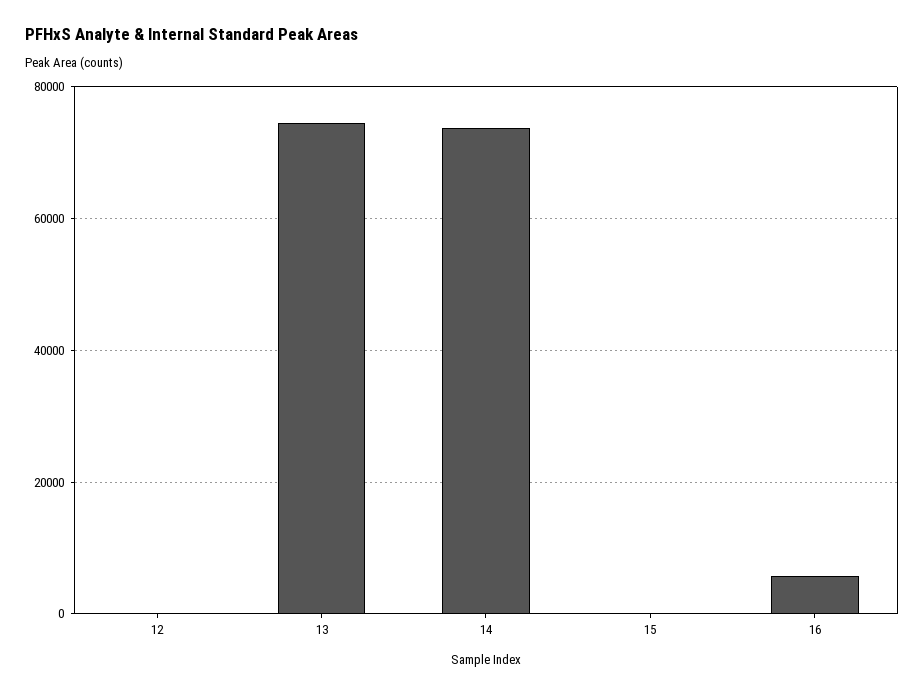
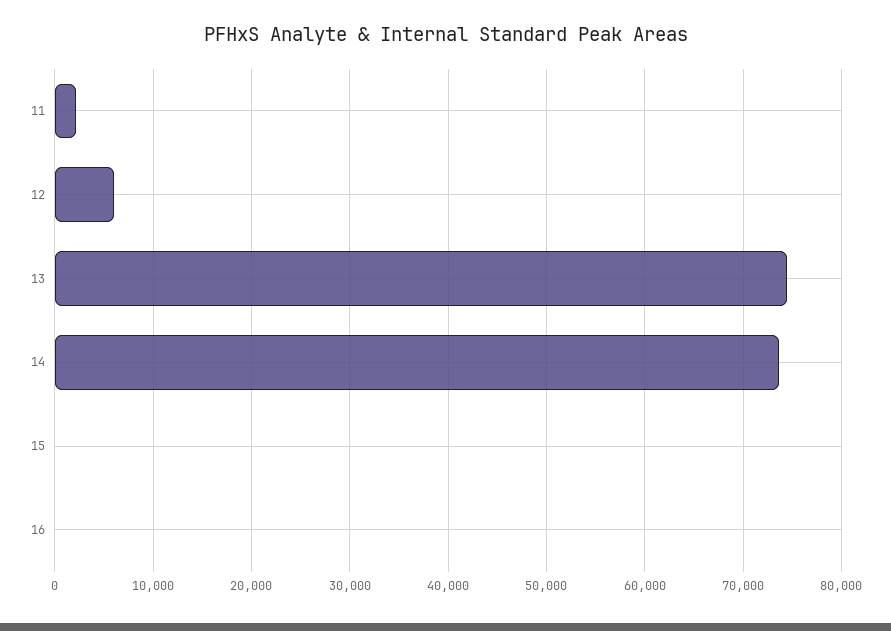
  {
-   "12": 0,
+   "12": 6000,
    "13": 75000,
    "14": 74000,
    "15": 0,
-   "16": 6000
+   "16": 0,
+   "11": 2000
  }

